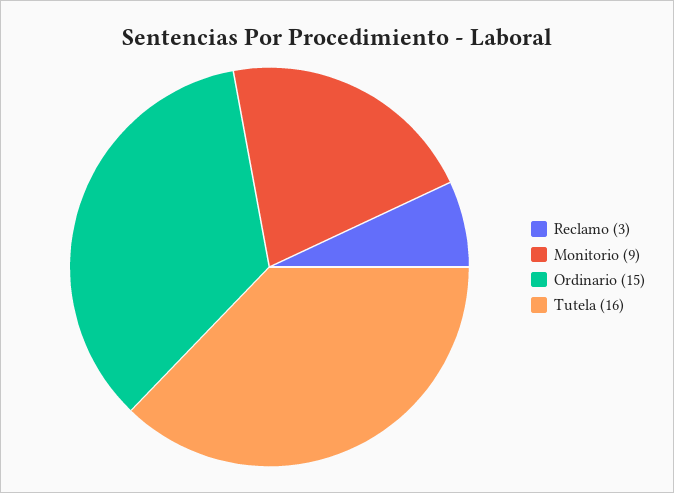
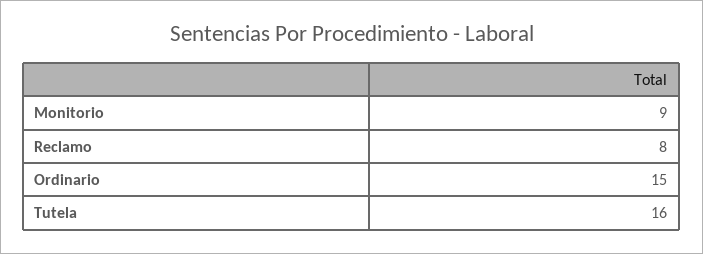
  {
-   "Reclamo": 3,
+   "Reclamo": 8,
    "Monitorio": 9,
    "Ordinario": 15,
    "Tutela": 16
  }

